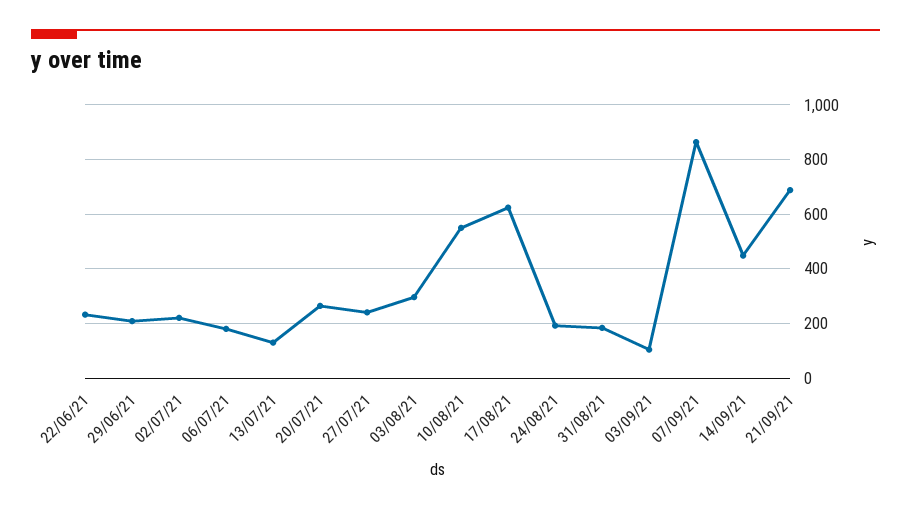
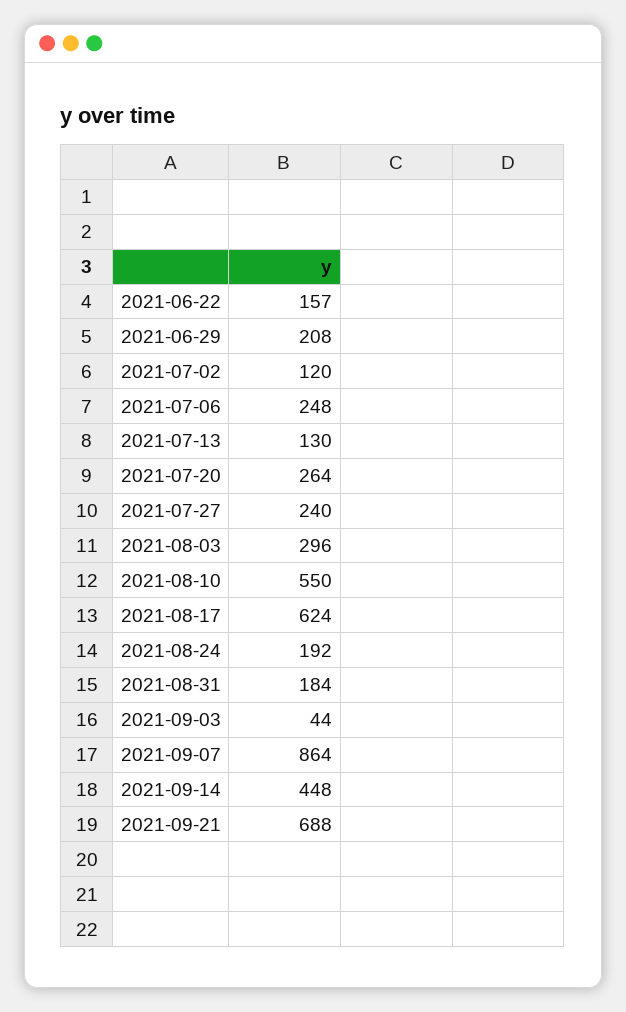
  {
-   "22/06/21": 225,
+   "22/06/21": 157,
    "29/06/21": 208,
-   "02/07/21": 225,
+   "02/07/21": 120,
-   "06/07/21": 175,
+   "06/07/21": 248,
    "13/07/21": 130,
    "20/07/21": 264,
    "27/07/21": 240,
    "03/08/21": 296,
    "10/08/21": 550,
    "17/08/21": 624,
    "24/08/21": 192,
    "31/08/21": 184,
-   "03/09/21": 100,
+   "03/09/21": 44,
    "07/09/21": 864,
    "14/09/21": 448,
    "21/09/21": 688
  }

